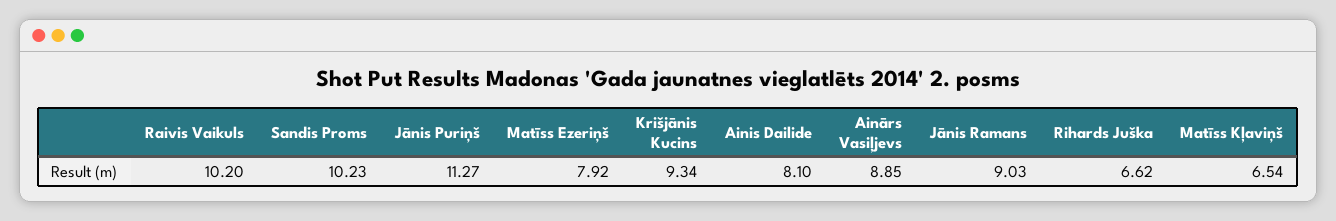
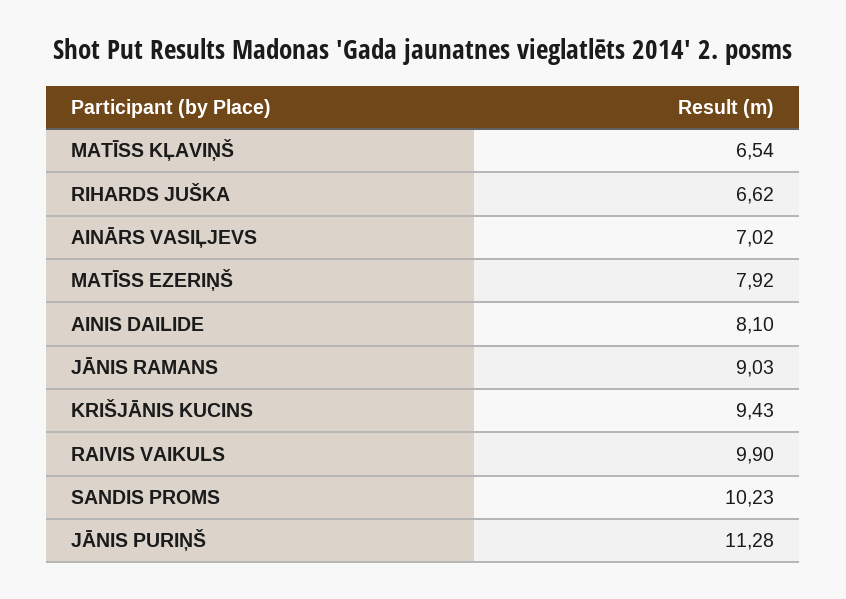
  {
-   "Raivis Vaikuls": 10.2,
+   "Raivis Vaikuls": 9.9,
    "Sandis Proms": 10.23,
-   "Jānis Puriņš": 11.27,
+   "Jānis Puriņš": 11.28,
    "Matīss Ezeriņš": 7.92,
-   "Krišjānis Kucins": 9.34,
+   "Krišjānis Kucins": 9.43,
    "Ainis Dailide": 8.1,
-   "Ainārs Vasiļjevs": 8.85,
+   "Ainārs Vasiļjevs": 7.02,
    "Jānis Ramans": 9.03,
    "Rihards Juška": 6.62,
    "Matīss Kļaviņš": 6.54
  }

